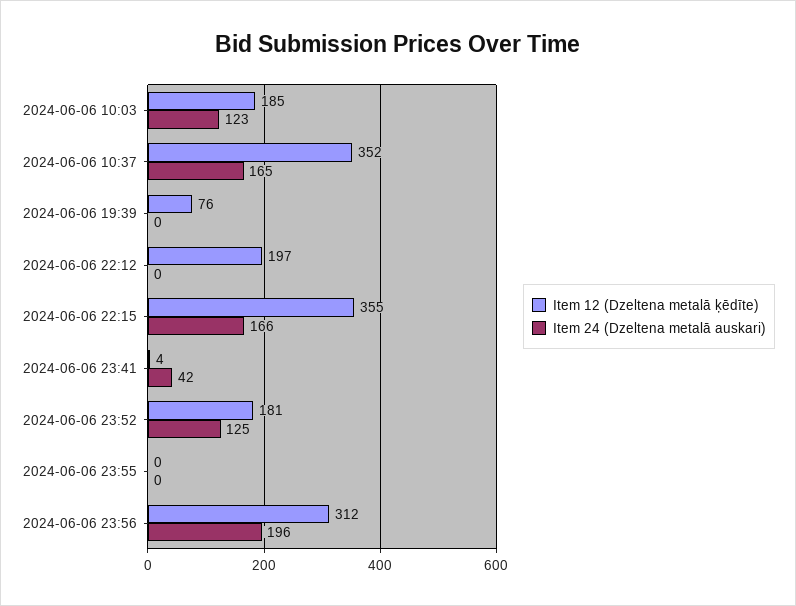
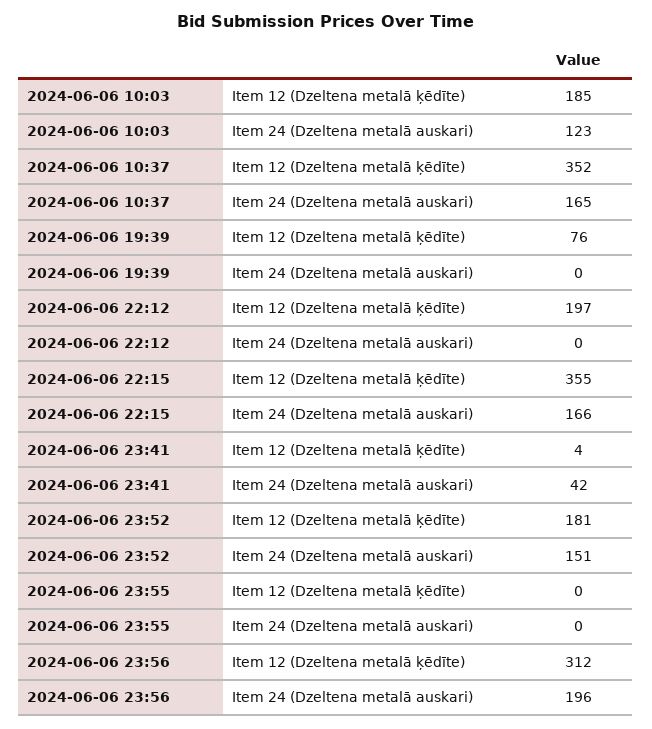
  {
    "Item 12 (Dzeltena metalā ķēdīte)": {
      "2024-06-06 10:03": 185,
      "2024-06-06 10:37": 352,
      "2024-06-06 19:39": 76,
      "2024-06-06 22:12": 197,
      "2024-06-06 22:15": 355,
      "2024-06-06 23:41": 4,
      "2024-06-06 23:52": 181,
      "2024-06-06 23:55": 0,
      "2024-06-06 23:56": 312
    },
    "Item 24 (Dzeltena metalā auskari)": {
      "2024-06-06 10:03": 123,
      "2024-06-06 10:37": 165,
      "2024-06-06 19:39": 0,
      "2024-06-06 22:12": 0,
      "2024-06-06 22:15": 166,
      "2024-06-06 23:41": 42,
-     "2024-06-06 23:52": 125,
+     "2024-06-06 23:52": 151,
      "2024-06-06 23:55": 0,
      "2024-06-06 23:56": 196
    }
  }

